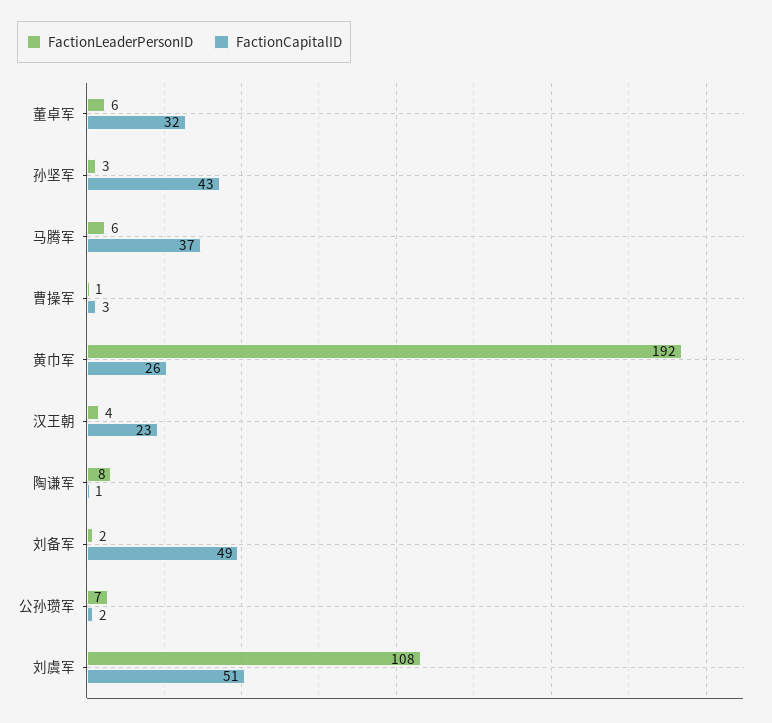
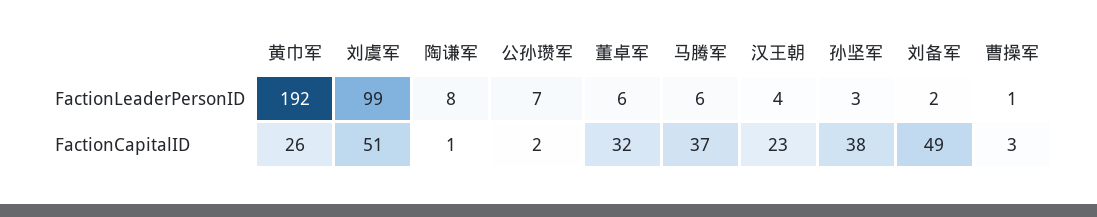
  {
    "FactionLeaderPersonID": {
      "董卓军": 6,
      "孙坚军": 3,
      "马腾军": 6,
      "曹操军": 1,
      "黄巾军": 192,
      "汉王朝": 4,
      "陶谦军": 8,
      "刘备军": 2,
      "公孙瓒军": 7,
-     "刘虞军": 108
+     "刘虞军": 99
    },
    "FactionCapitalID": {
      "董卓军": 32,
-     "孙坚军": 43,
+     "孙坚军": 38,
      "马腾军": 37,
      "曹操军": 3,
      "黄巾军": 26,
      "汉王朝": 23,
      "陶谦军": 1,
      "刘备军": 49,
      "公孙瓒军": 2,
      "刘虞军": 51
    }
  }

